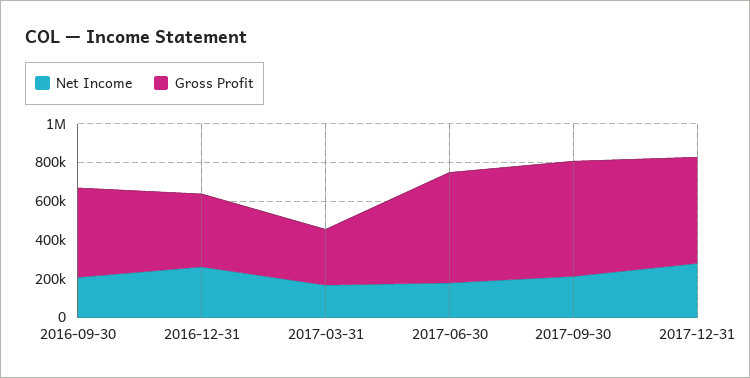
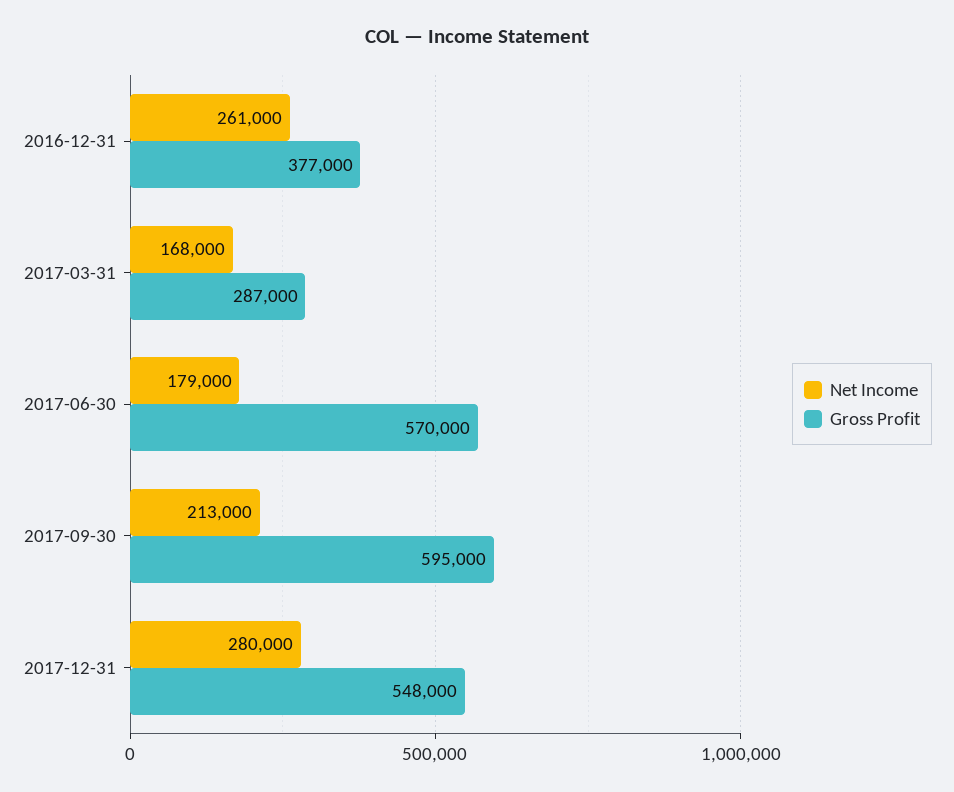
  {
    "Net Income": {
-     "2016-09-30": 200000,
      "2016-12-31": 261000,
      "2017-03-31": 168000,
      "2017-06-30": 179000,
      "2017-09-30": 213000,
      "2017-12-31": 280000
    },
    "Gross Profit": {
-     "2016-09-30": 450000,
      "2016-12-31": 377000,
      "2017-03-31": 287000,
      "2017-06-30": 570000,
      "2017-09-30": 595000,
      "2017-12-31": 548000
    }
  }

